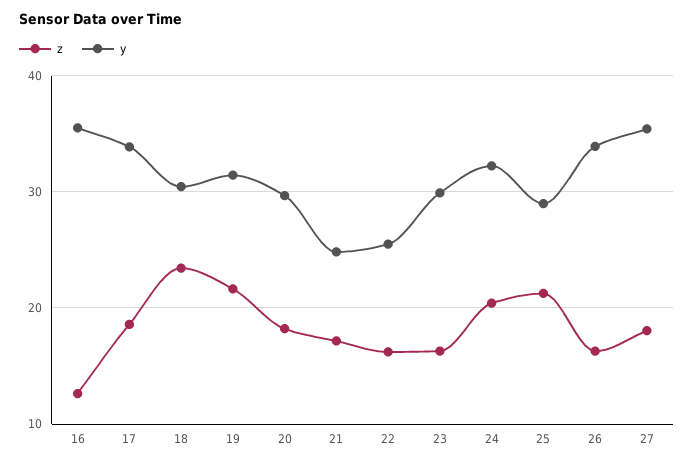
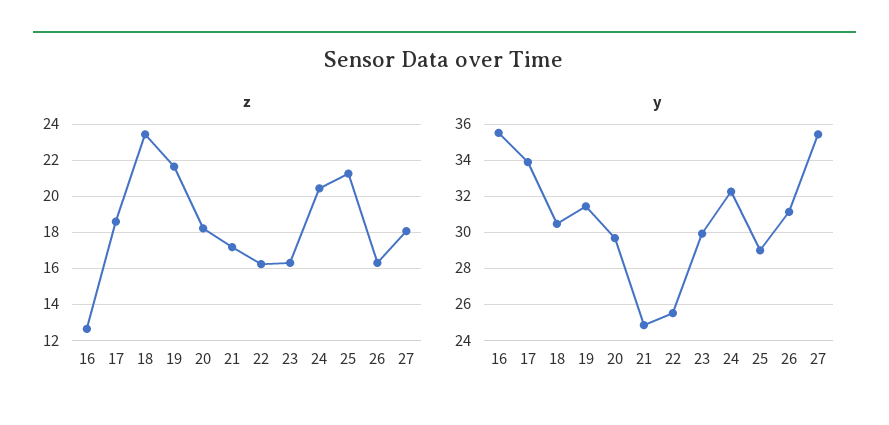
  {
    "z": {
      "16": 12.5,
      "17": 18.5,
      "18": 23.5,
      "19": 21.5,
      "20": 18,
      "21": 17,
      "22": 16,
      "23": 16.5,
      "24": 20.5,
      "25": 21.5,
      "26": 16.5,
      "27": 18
    },
    "y": {
      "16": 35.5,
      "17": 34,
      "18": 30.5,
      "19": 31.5,
      "20": 29.5,
      "21": 25,
      "22": 25.5,
      "23": 30,
      "24": 32,
      "25": 29,
-     "26": 34,
+     "26": 31,
      "27": 35.5
    }
  }

